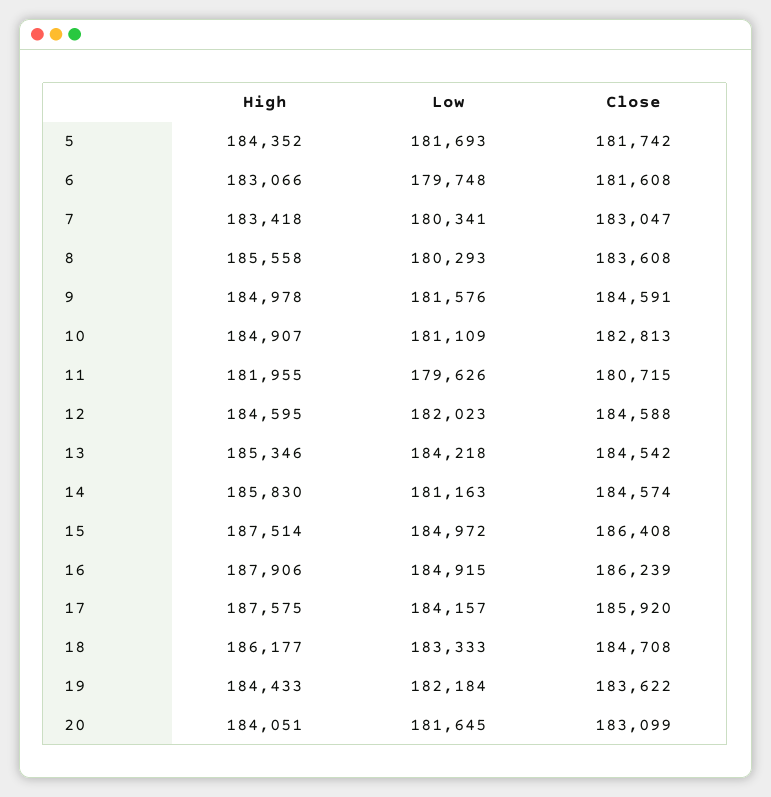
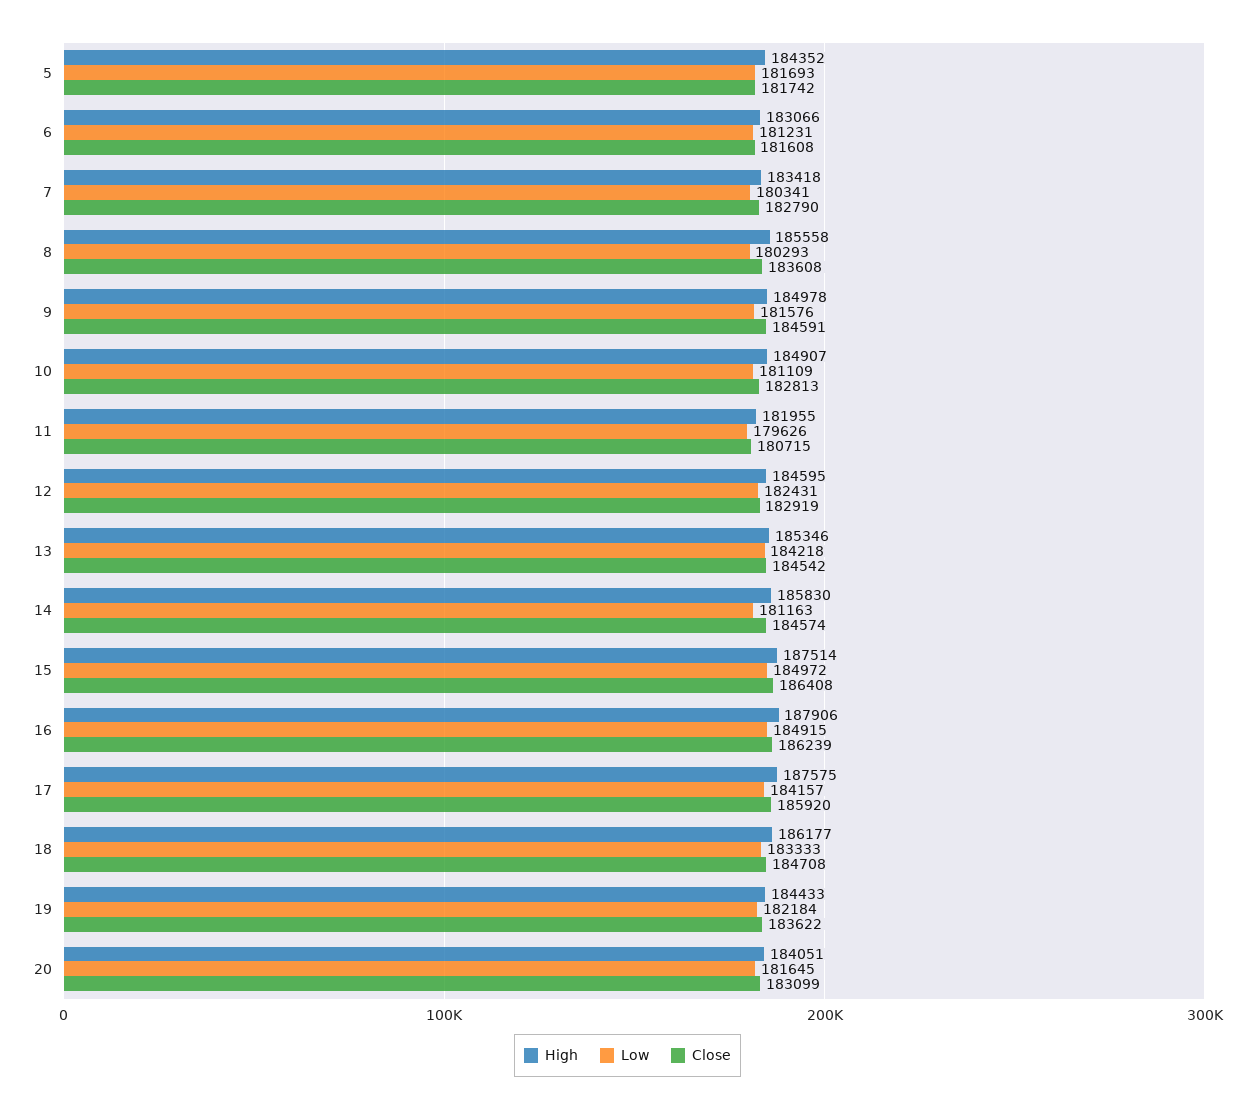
  {
    "High": {
      "5": 184352,
      "6": 183066,
      "7": 183418,
      "8": 185558,
      "9": 184978,
      "10": 184907,
      "11": 181955,
      "12": 184595,
      "13": 185346,
      "14": 185830,
      "15": 187514,
      "16": 187906,
      "17": 187575,
      "18": 186177,
      "19": 184433,
      "20": 184051
    },
    "Low": {
      "5": 181693,
-     "6": 179748,
+     "6": 181231,
      "7": 180341,
      "8": 180293,
      "9": 181576,
      "10": 181109,
      "11": 179626,
-     "12": 182023,
+     "12": 182431,
      "13": 184218,
      "14": 181163,
      "15": 184972,
      "16": 184915,
      "17": 184157,
      "18": 183333,
      "19": 182184,
      "20": 181645
    },
    "Close": {
      "5": 181742,
      "6": 181608,
-     "7": 183047,
+     "7": 182790,
      "8": 183608,
      "9": 184591,
      "10": 182813,
      "11": 180715,
-     "12": 184588,
+     "12": 182919,
      "13": 184542,
      "14": 184574,
      "15": 186408,
      "16": 186239,
      "17": 185920,
      "18": 184708,
      "19": 183622,
      "20": 183099
    }
  }

